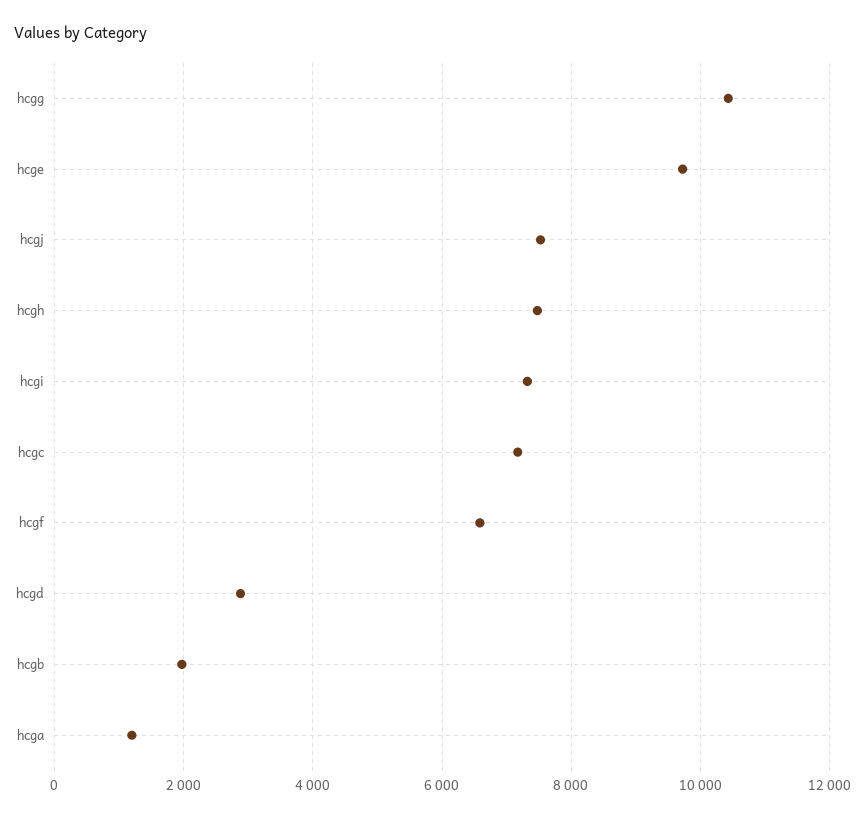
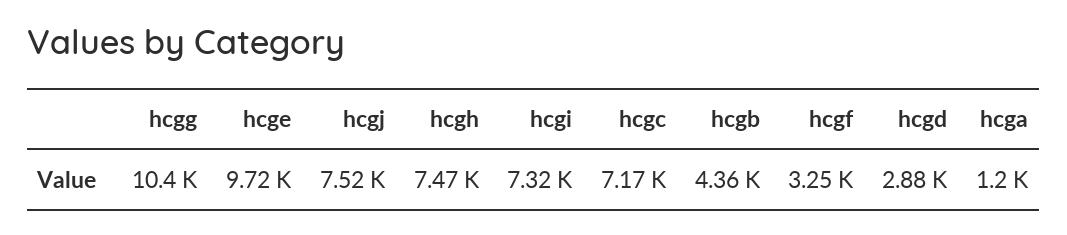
  {
    "hcgg": 10400,
    "hcge": 9720,
    "hcgj": 7520,
    "hcgh": 7470,
    "hcgi": 7320,
    "hcgc": 7170,
-   "hcgf": 6600,
+   "hcgf": 3250,
    "hcgd": 2880,
-   "hcgb": 2000,
+   "hcgb": 4360,
    "hcga": 1200
  }

